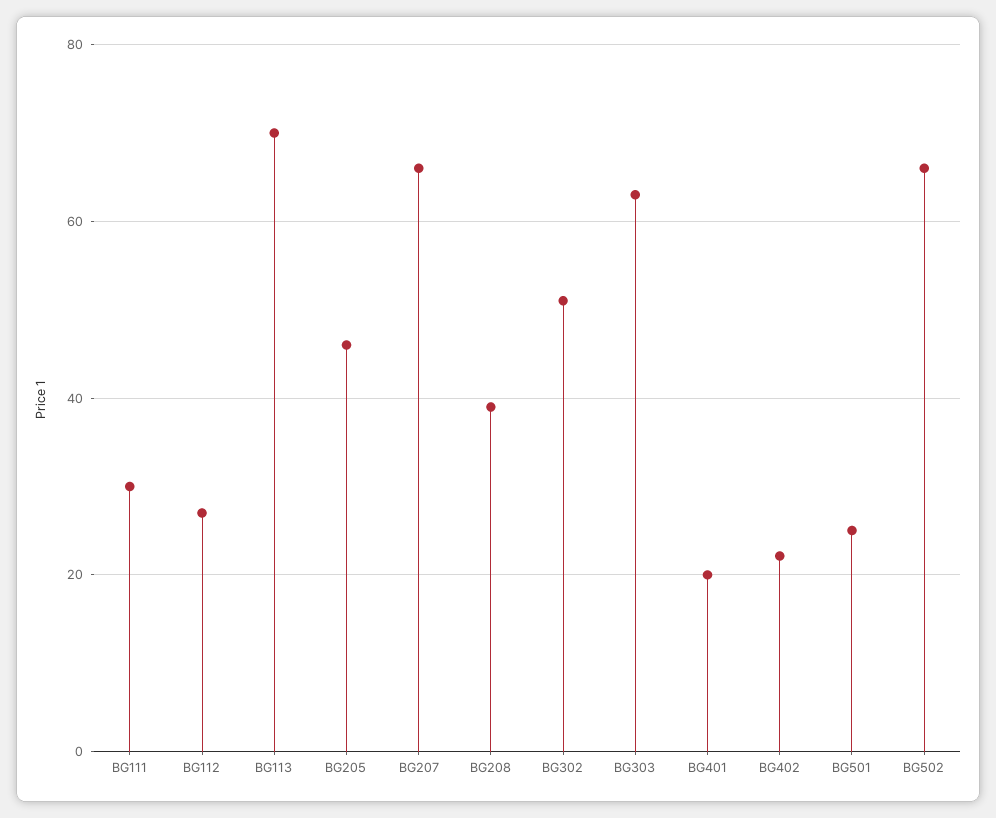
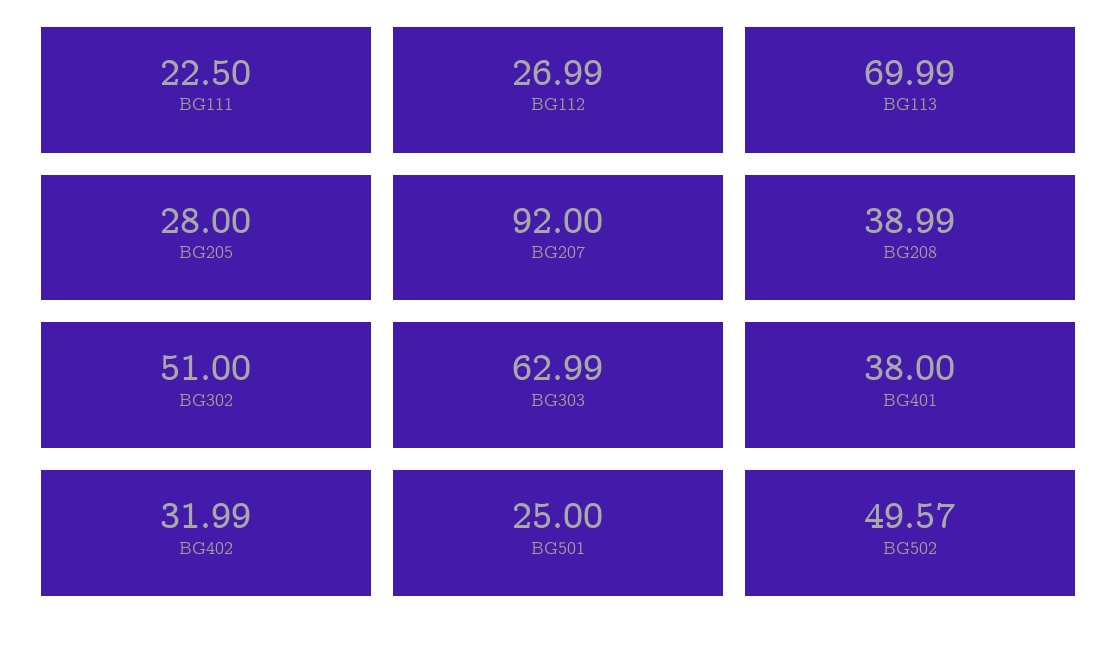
  {
-   "BG111": 30,
+   "BG111": 22.5,
    "BG112": 26.99,
    "BG113": 69.99,
-   "BG205": 46,
+   "BG205": 28,
-   "BG207": 66,
+   "BG207": 92,
    "BG208": 38.99,
    "BG302": 51,
    "BG303": 62.99,
-   "BG401": 20,
+   "BG401": 38,
-   "BG402": 22,
+   "BG402": 31.99,
    "BG501": 25,
-   "BG502": 66
+   "BG502": 49.57
  }

